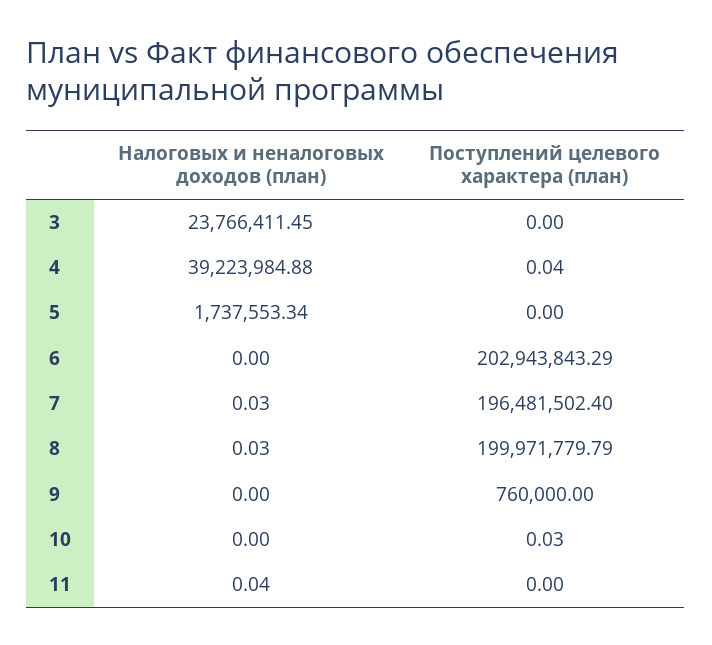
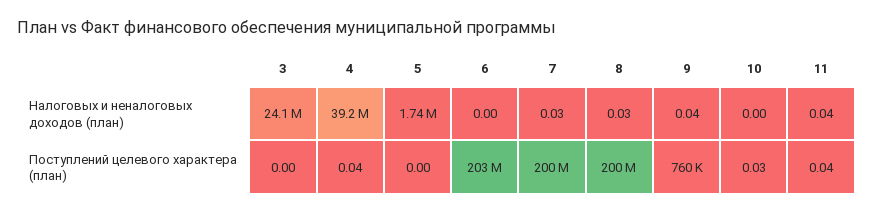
  {
    "Налоговых и неналоговых доходов (план)": {
-     "3": 23766411.45,
+     "3": 24100000,
      "4": 39223984.88,
      "5": 1737553.34,
      "6": 0,
      "7": 0.03,
      "8": 0.03,
-     "9": 0,
+     "9": 0.04,
      "10": 0,
      "11": 0.04
    },
    "Поступлений целевого характера (план)": {
      "3": 0,
      "4": 0.04,
      "5": 0,
      "6": 202943843.29,
-     "7": 196481502.4,
+     "7": 200000000,
      "8": 199971779.79,
      "9": 760000,
      "10": 0.03,
-     "11": 0
+     "11": 0.04
    }
  }

